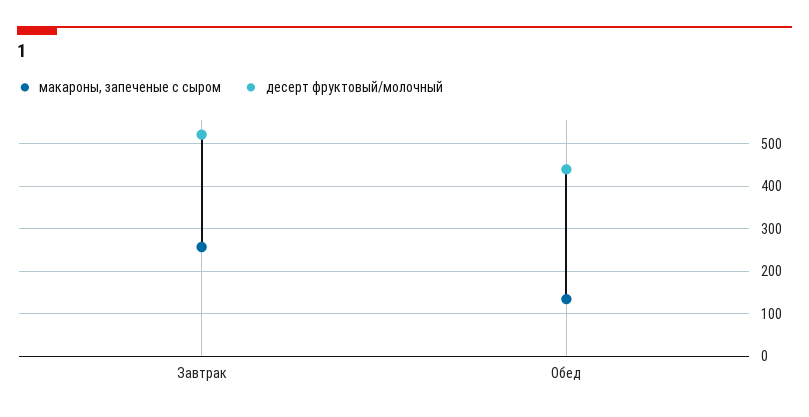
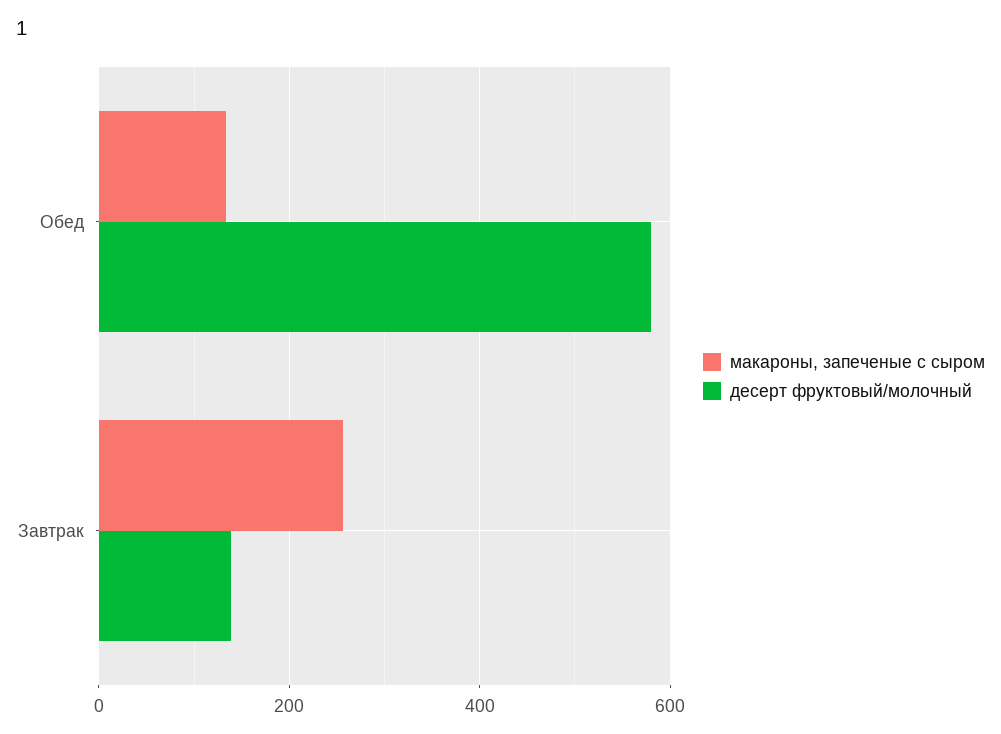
  {
    "макароны, запеченые с сыром": {
      "Завтрак": 260,
      "Обед": 140
    },
    "десерт фруктовый/молочный": {
-     "Завтрак": 520,
+     "Завтрак": 140,
-     "Обед": 440
+     "Обед": 580
    }
  }

